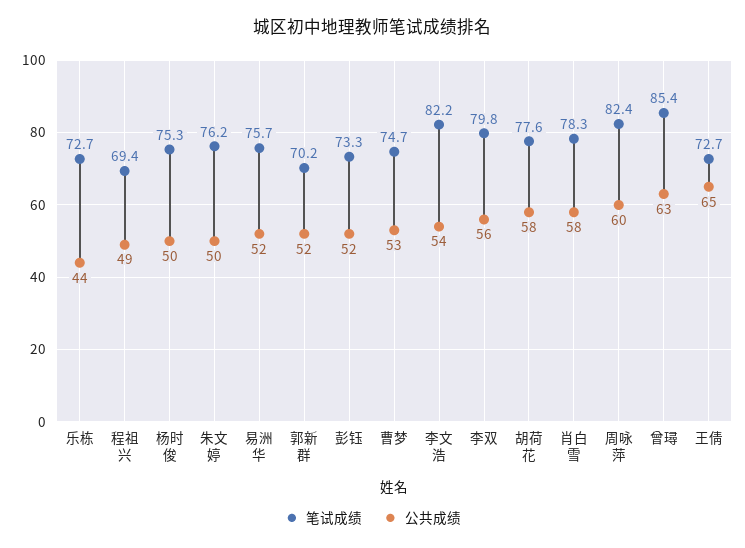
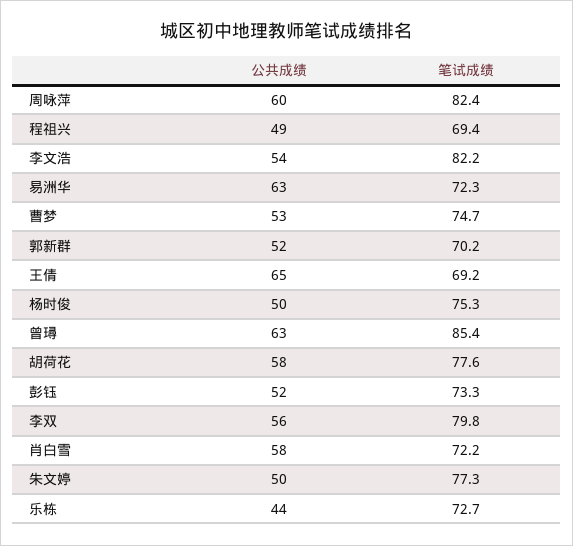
  {
    "笔试成绩": {
      "乐栋": 72.7,
      "程祖兴": 69.4,
      "杨时俊": 75.3,
-     "朱文婷": 76.2,
+     "朱文婷": 77.3,
-     "易洲华": 75.7,
+     "易洲华": 72.3,
      "郭新群": 70.2,
      "彭钰": 73.3,
      "曹梦": 74.7,
      "李文浩": 82.2,
      "李双": 79.8,
      "胡荷花": 77.6,
-     "肖白雪": 78.3,
+     "肖白雪": 72.2,
      "周咏萍": 82.4,
      "曾璕": 85.4,
-     "王倩": 72.7
+     "王倩": 69.2
    },
    "公共成绩": {
      "乐栋": 44,
      "程祖兴": 49,
      "杨时俊": 50,
      "朱文婷": 50,
-     "易洲华": 52,
+     "易洲华": 63,
      "郭新群": 52,
      "彭钰": 52,
      "曹梦": 53,
      "李文浩": 54,
      "李双": 56,
      "胡荷花": 58,
      "肖白雪": 58,
      "周咏萍": 60,
      "曾璕": 63,
      "王倩": 65
    }
  }

